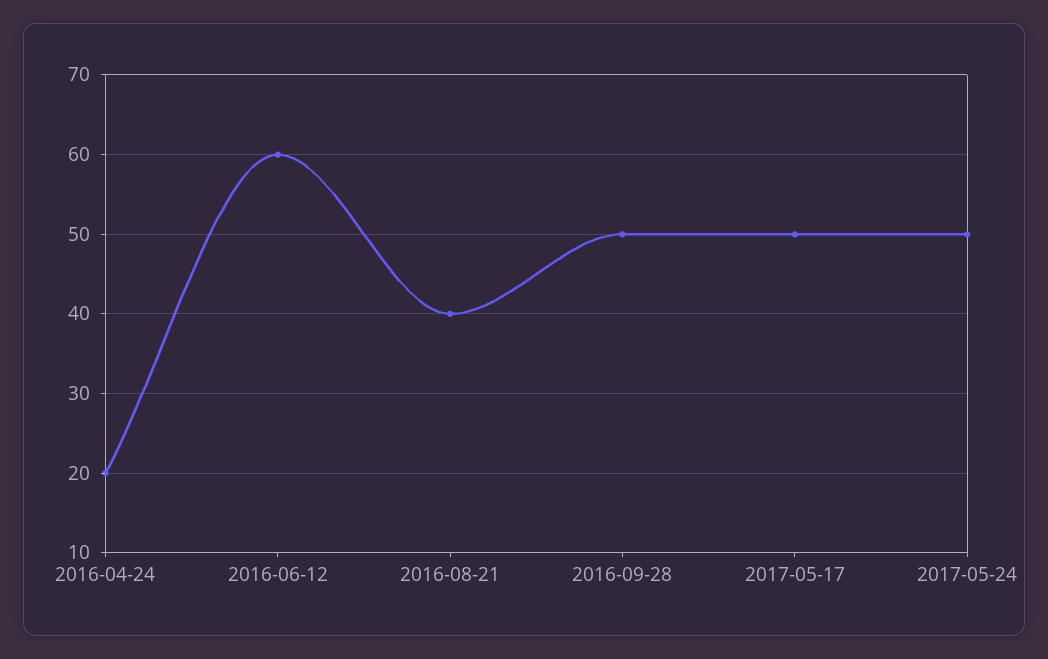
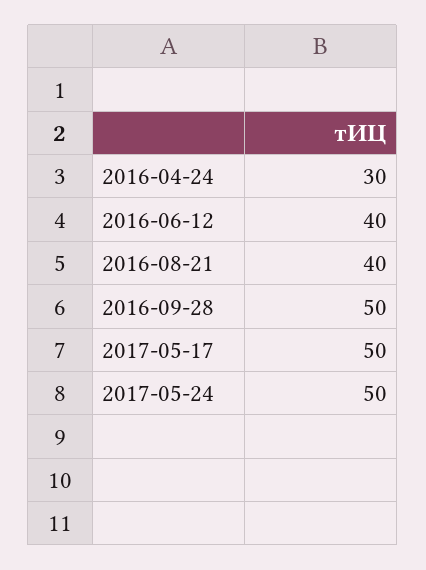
  {
-   "2016-04-24": 20,
+   "2016-04-24": 30,
-   "2016-06-12": 60,
+   "2016-06-12": 40,
    "2016-08-21": 40,
    "2016-09-28": 50,
    "2017-05-17": 50,
    "2017-05-24": 50
  }

